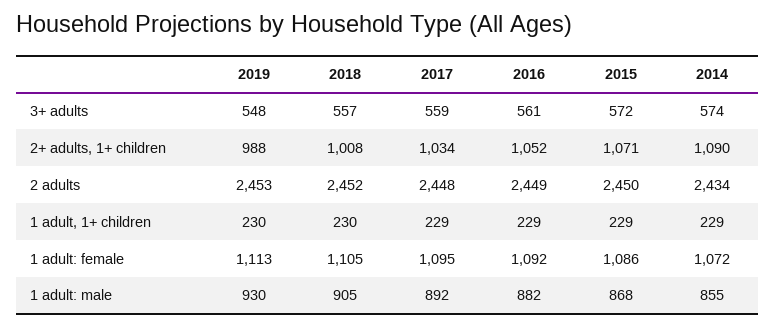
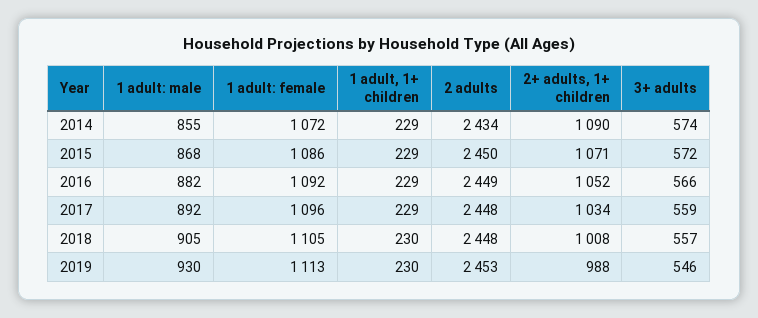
  {
    "2019": {
-     "3+ adults": 548,
+     "3+ adults": 546,
      "2+ adults, 1+ children": 988,
      "2 adults": 2453,
      "1 adult, 1+ children": 230,
      "1 adult: female": 1113,
      "1 adult: male": 930
    },
    "2018": {
      "3+ adults": 557,
      "2+ adults, 1+ children": 1008,
-     "2 adults": 2452,
+     "2 adults": 2448,
      "1 adult, 1+ children": 230,
      "1 adult: female": 1105,
      "1 adult: male": 905
    },
    "2017": {
      "3+ adults": 559,
      "2+ adults, 1+ children": 1034,
      "2 adults": 2448,
      "1 adult, 1+ children": 229,
-     "1 adult: female": 1095,
+     "1 adult: female": 1096,
      "1 adult: male": 892
    },
    "2016": {
-     "3+ adults": 561,
+     "3+ adults": 566,
      "2+ adults, 1+ children": 1052,
      "2 adults": 2449,
      "1 adult, 1+ children": 229,
      "1 adult: female": 1092,
      "1 adult: male": 882
    },
    "2015": {
      "3+ adults": 572,
      "2+ adults, 1+ children": 1071,
      "2 adults": 2450,
      "1 adult, 1+ children": 229,
      "1 adult: female": 1086,
      "1 adult: male": 868
    },
    "2014": {
      "3+ adults": 574,
      "2+ adults, 1+ children": 1090,
      "2 adults": 2434,
      "1 adult, 1+ children": 229,
      "1 adult: female": 1072,
      "1 adult: male": 855
    }
  }

